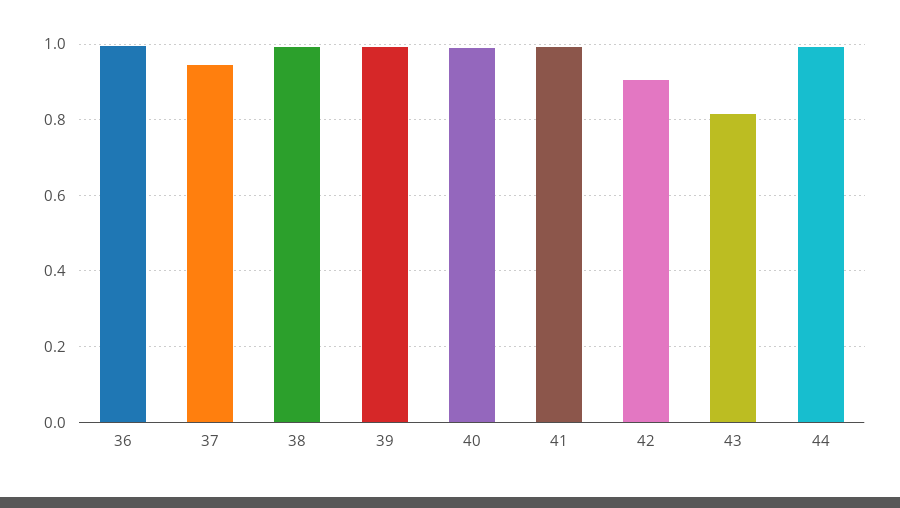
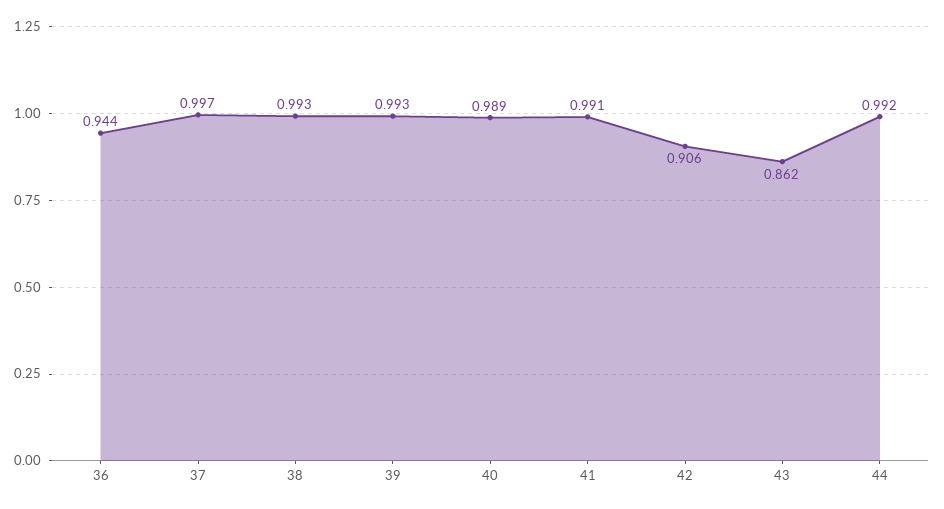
  {
-   "36": 1,
+   "36": 0.944,
-   "37": 0.94,
+   "37": 0.997,
    "38": 0.993,
    "39": 0.993,
    "40": 0.989,
    "41": 0.991,
    "42": 0.906,
-   "43": 0.82,
+   "43": 0.862,
    "44": 0.992
  }

